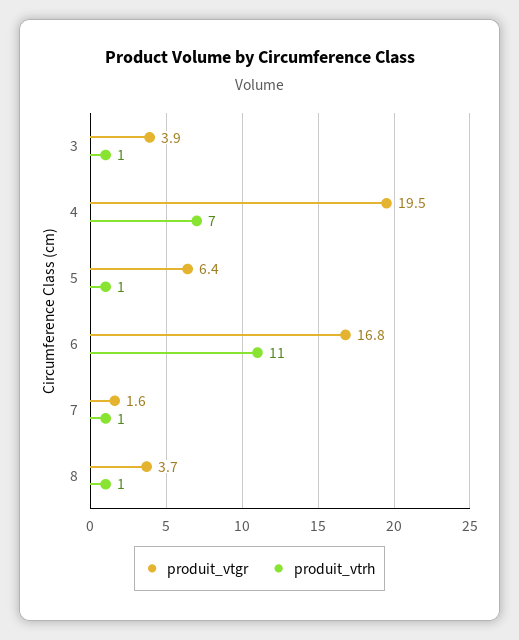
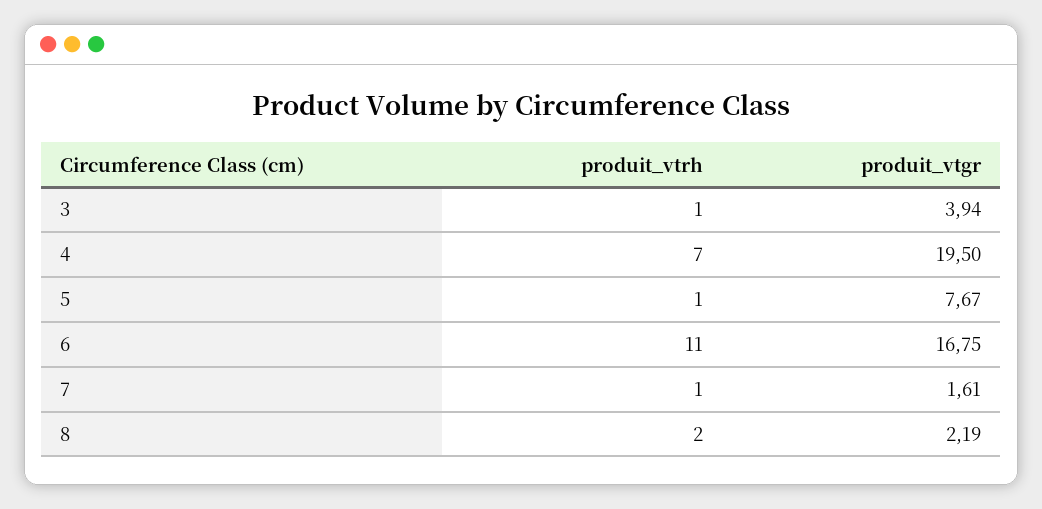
  {
    "produit_vtgr": {
      "3": 3.94,
      "4": 19.5,
-     "5": 6.4,
+     "5": 7.67,
      "6": 16.75,
      "7": 1.61,
-     "8": 3.7
+     "8": 2.19
    },
    "produit_vtrh": {
      "3": 1,
      "4": 7,
      "5": 1,
      "6": 11,
      "7": 1,
-     "8": 1
+     "8": 2
    }
  }

